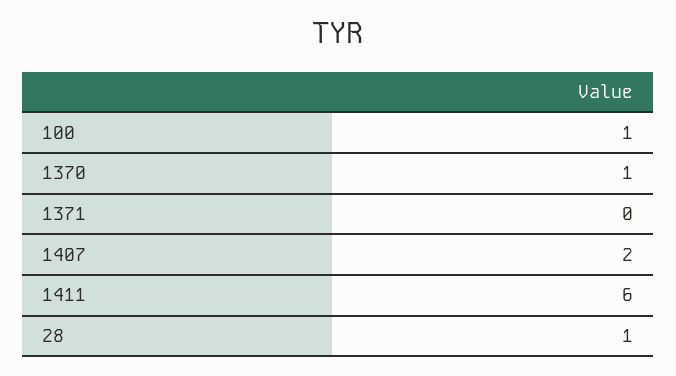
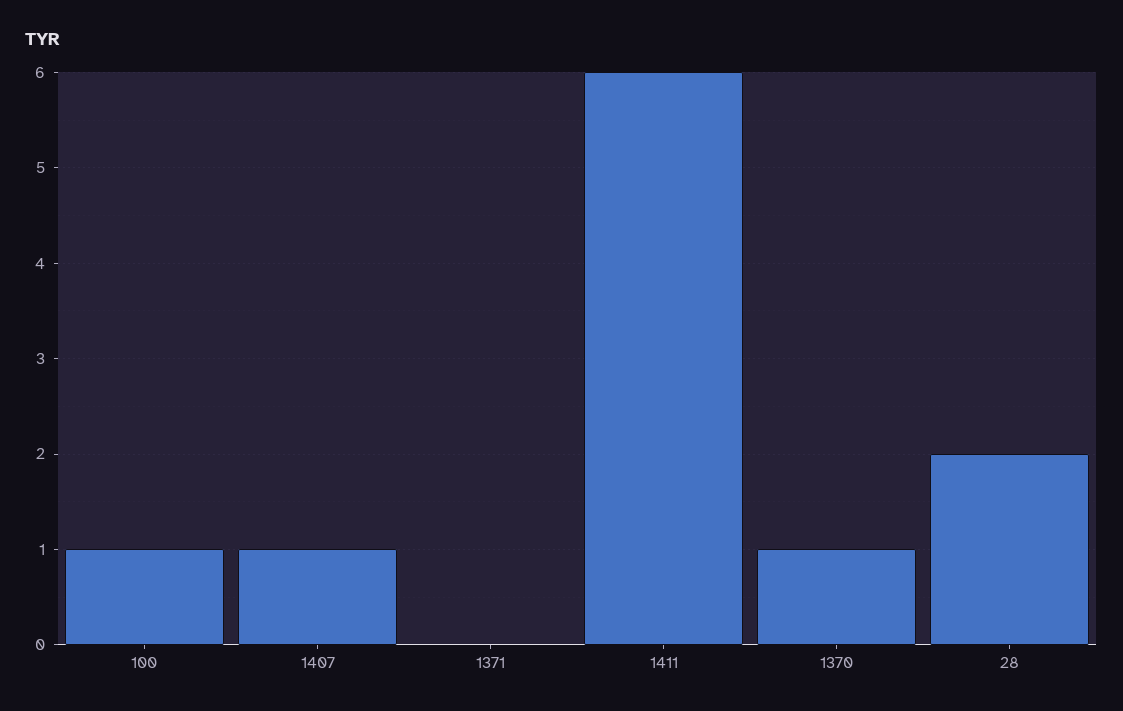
  {
    "100": 1,
    "1370": 1,
    "1371": 0,
-   "1407": 2,
+   "1407": 1,
    "1411": 6,
-   "28": 1
+   "28": 2
  }

